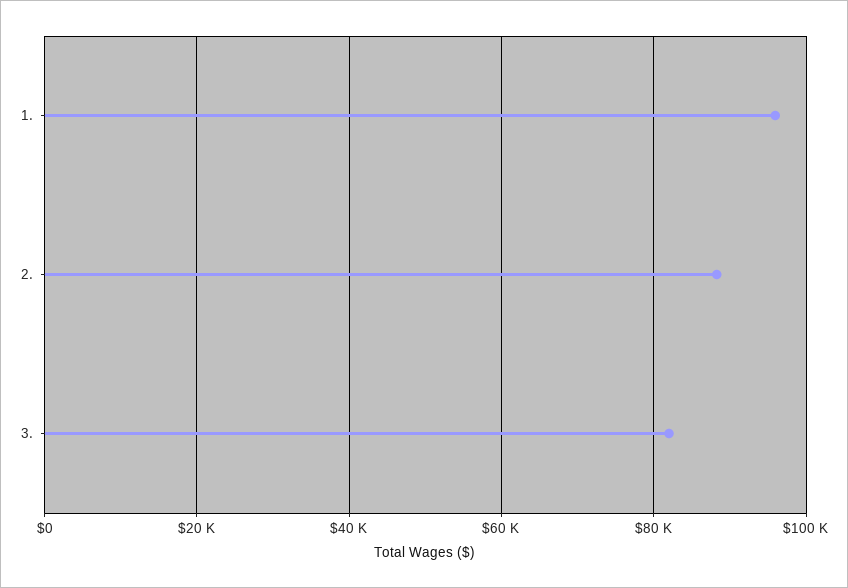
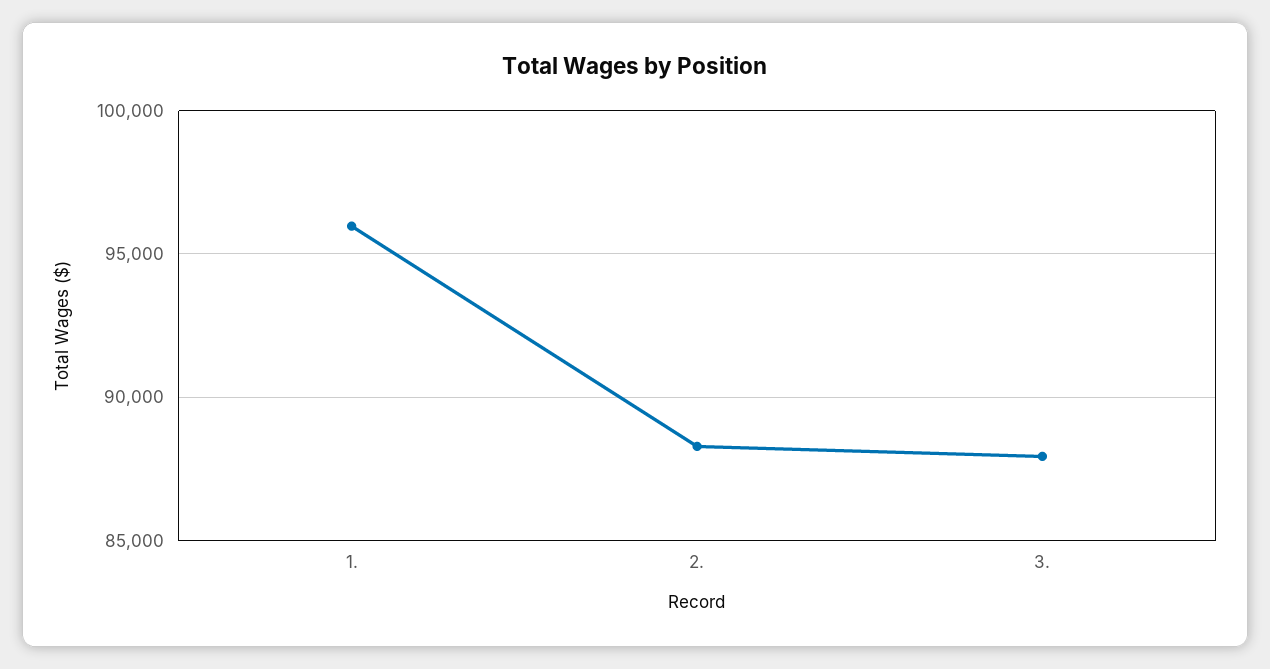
  {
    "1.": 96000,
    "2.": 88500,
-   "3.": 82000
+   "3.": 88000
  }

